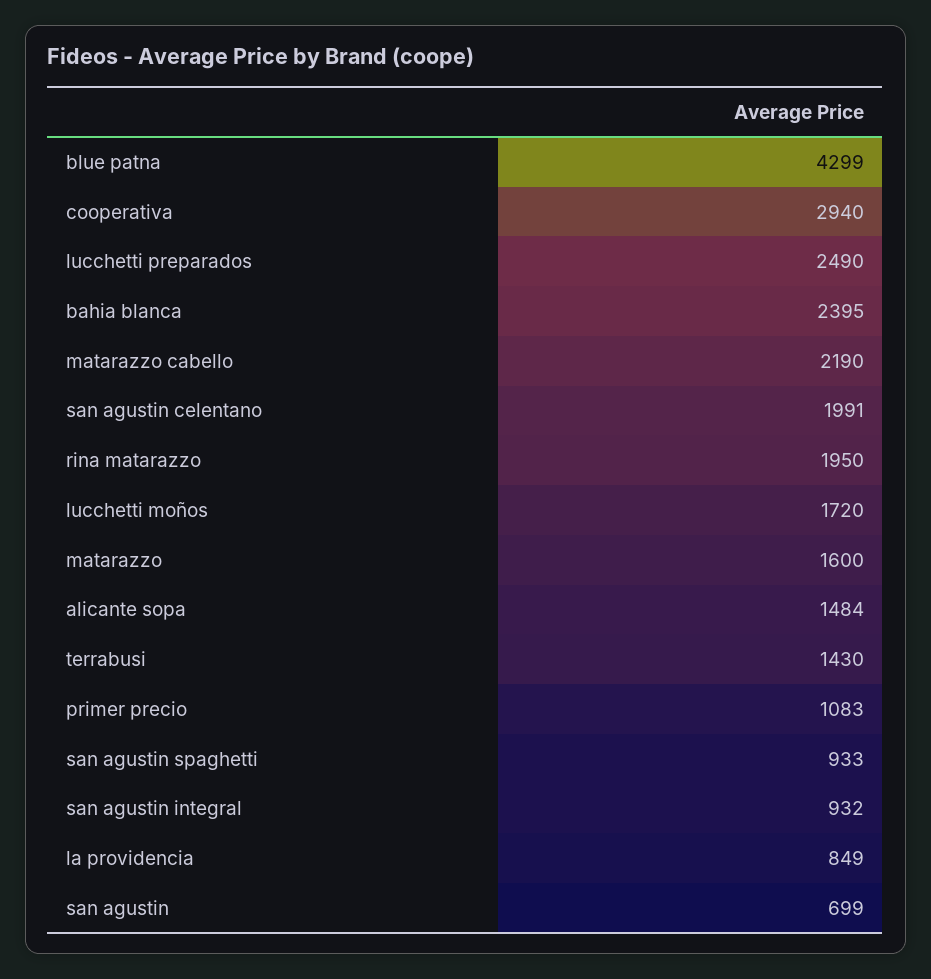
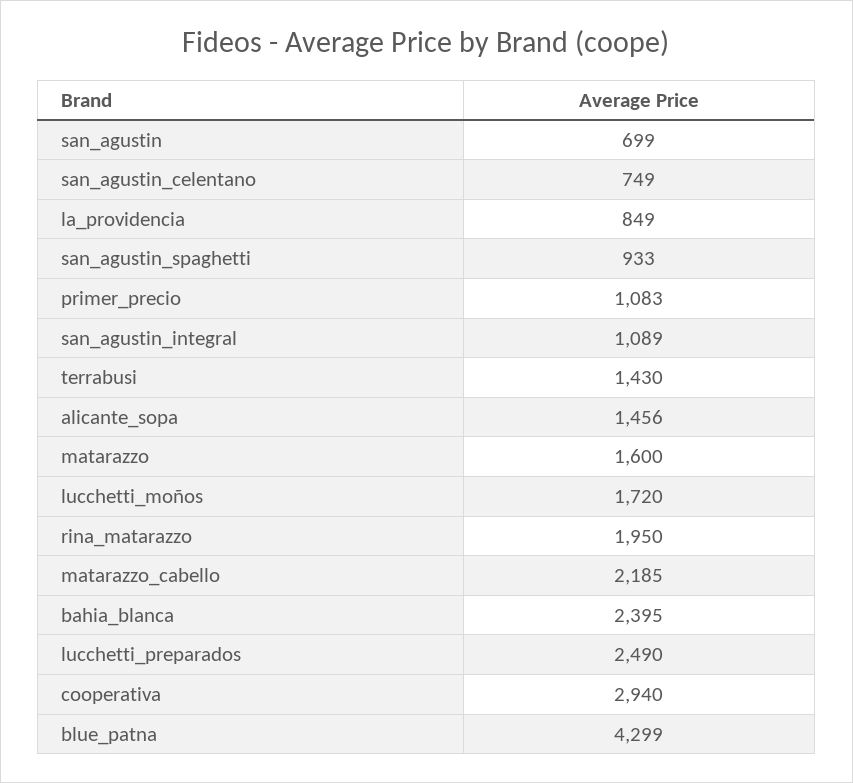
  {
    "blue patna": 4299,
    "cooperativa": 2940,
    "lucchetti preparados": 2490,
    "bahia blanca": 2395,
-   "matarazzo cabello": 2190,
+   "matarazzo cabello": 2185,
-   "san agustin celentano": 1991,
+   "san agustin celentano": 749,
    "rina matarazzo": 1950,
    "lucchetti moños": 1720,
    "matarazzo": 1600,
-   "alicante sopa": 1484,
+   "alicante sopa": 1456,
    "terrabusi": 1430,
    "primer precio": 1083,
    "san agustin spaghetti": 933,
-   "san agustin integral": 932,
+   "san agustin integral": 1089,
    "la providencia": 849,
    "san agustin": 699
  }

